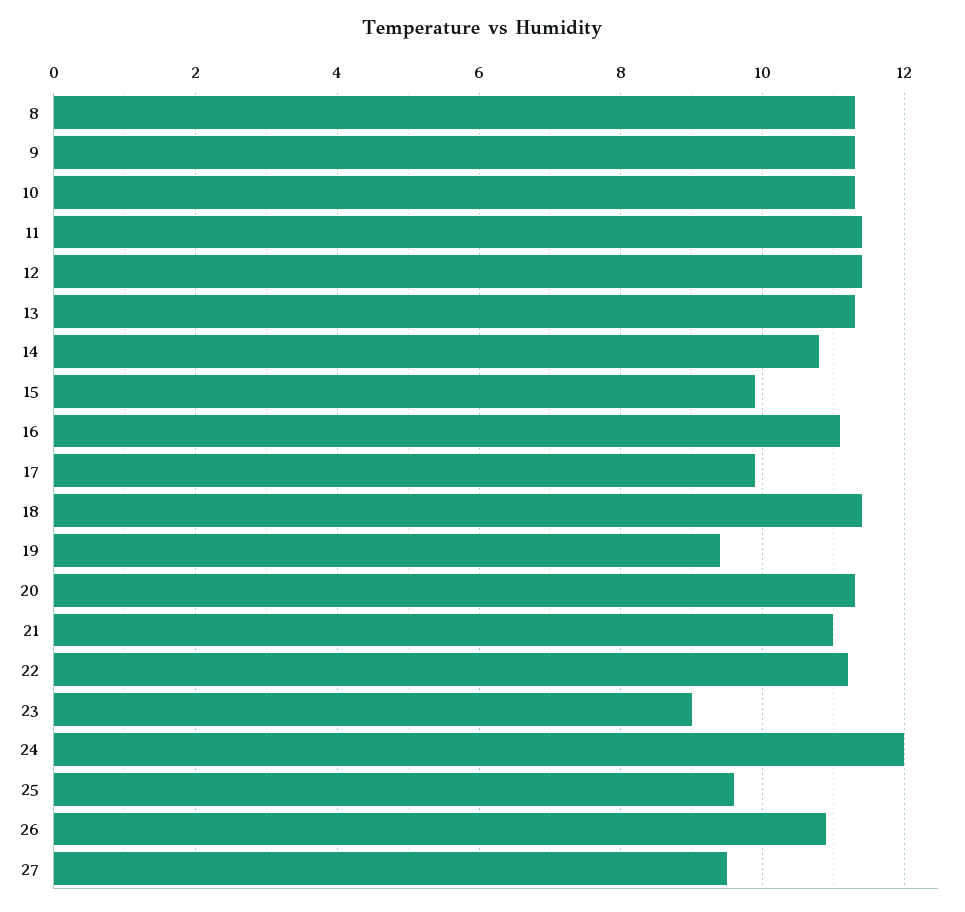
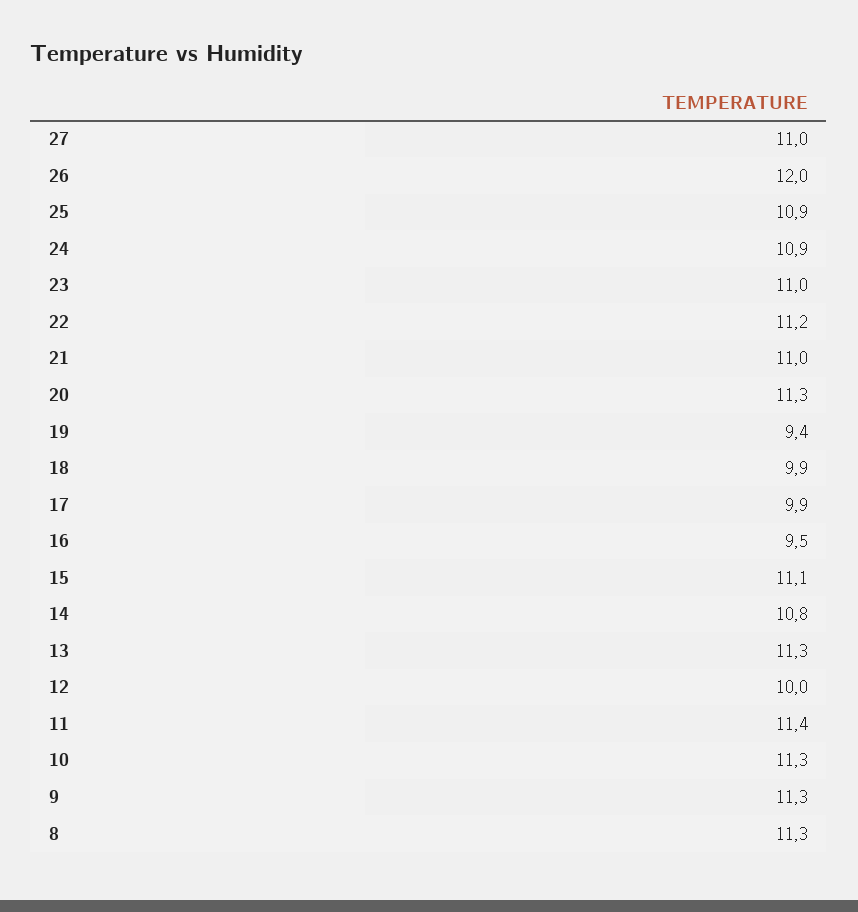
  {
    "8": 11.3,
    "9": 11.3,
    "10": 11.3,
    "11": 11.4,
-   "12": 11.5,
+   "12": 10,
    "13": 11.3,
    "14": 10.8,
-   "15": 10,
+   "15": 11.1,
-   "16": 11,
+   "16": 9.5,
    "17": 9.9,
-   "18": 11.5,
+   "18": 9.9,
    "19": 9.4,
    "20": 11.3,
    "21": 11,
    "22": 11.2,
-   "23": 9,
+   "23": 11,
-   "24": 12,
+   "24": 10.9,
-   "25": 9.5,
+   "25": 10.9,
-   "26": 11,
+   "26": 12,
-   "27": 9.5
+   "27": 11
  }

